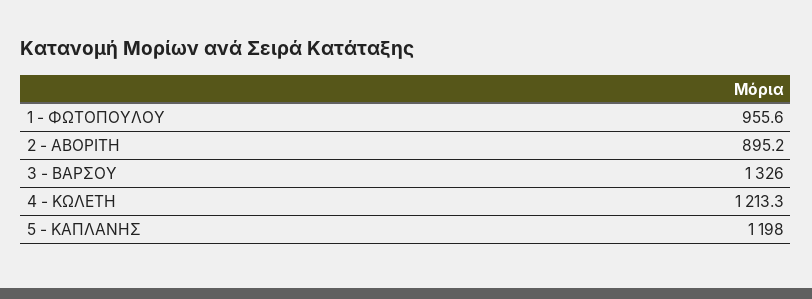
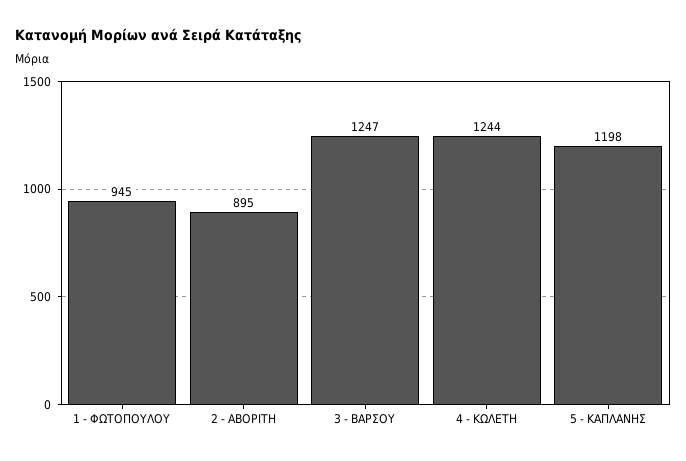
  {
-   "1 - ΦΩΤΟΠΟΥΛΟΥ": 955.6,
+   "1 - ΦΩΤΟΠΟΥΛΟΥ": 945,
    "2 - ΑΒΟΡΙΤΗ": 895.2,
-   "3 - ΒΑΡΣΟΥ": 1326,
+   "3 - ΒΑΡΣΟΥ": 1247,
-   "4 - ΚΩΛΕΤΗ": 1213.3,
+   "4 - ΚΩΛΕΤΗ": 1244,
    "5 - ΚΑΠΛΑΝΗΣ": 1198
  }

